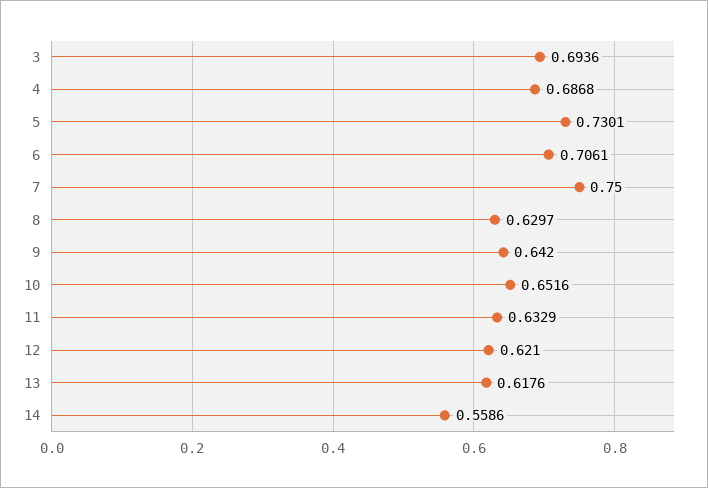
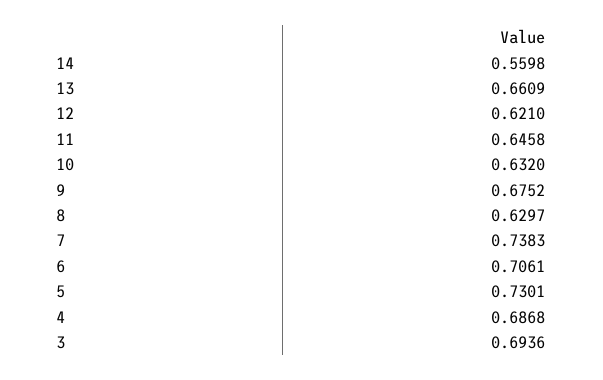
  {
    "3": 0.6936,
    "4": 0.6868,
    "5": 0.7301,
    "6": 0.7061,
-   "7": 0.75,
+   "7": 0.7383,
    "8": 0.6297,
-   "9": 0.642,
+   "9": 0.6752,
-   "10": 0.6516,
+   "10": 0.632,
-   "11": 0.6329,
+   "11": 0.6458,
    "12": 0.621,
-   "13": 0.6176,
+   "13": 0.6609,
-   "14": 0.5586
+   "14": 0.5598
  }

